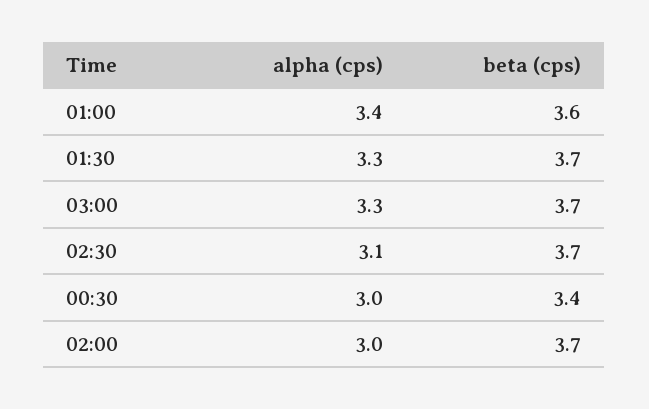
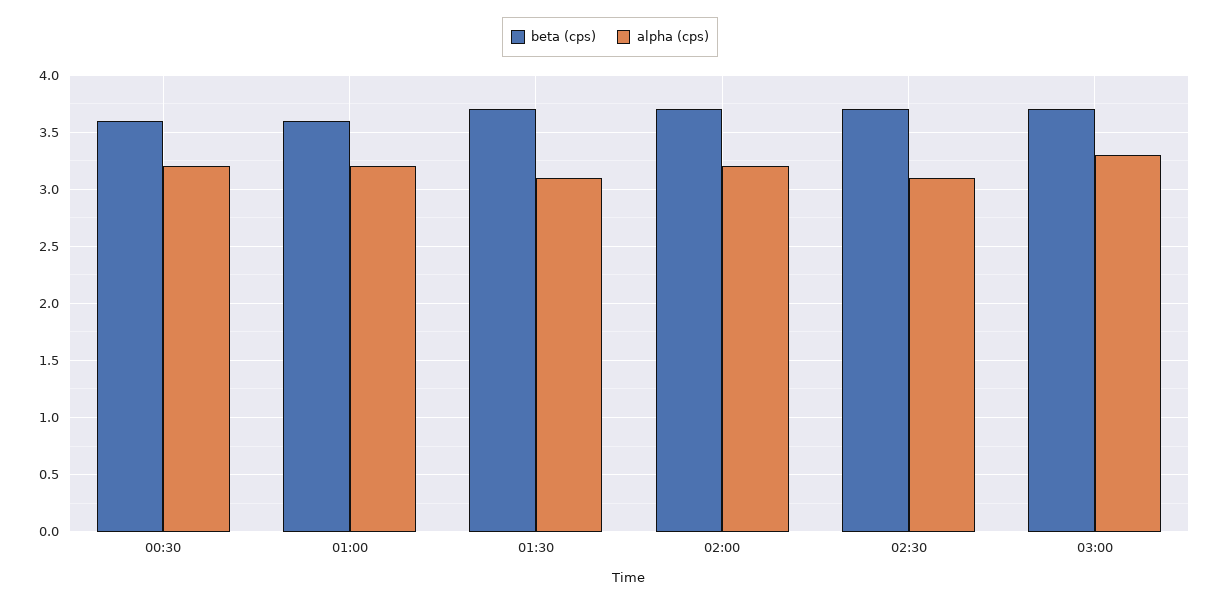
  {
    "alpha (cps)": {
-     "01:00": 3.4,
+     "01:00": 3.2,
-     "01:30": 3.3,
+     "01:30": 3.1,
      "03:00": 3.3,
      "02:30": 3.1,
-     "00:30": 3,
+     "00:30": 3.2,
-     "02:00": 3
+     "02:00": 3.2
    },
    "beta (cps)": {
      "01:00": 3.6,
      "01:30": 3.7,
      "03:00": 3.7,
      "02:30": 3.7,
-     "00:30": 3.4,
+     "00:30": 3.6,
      "02:00": 3.7
    }
  }

